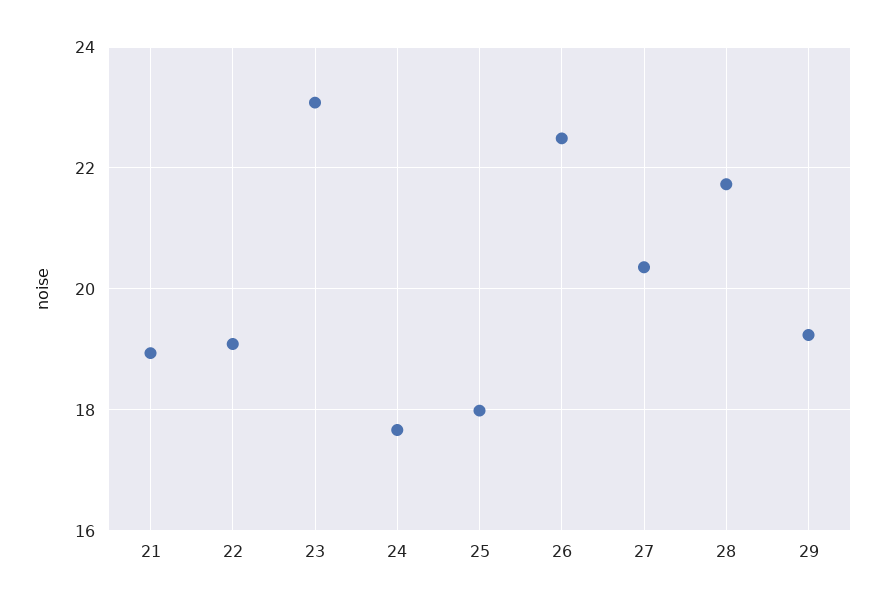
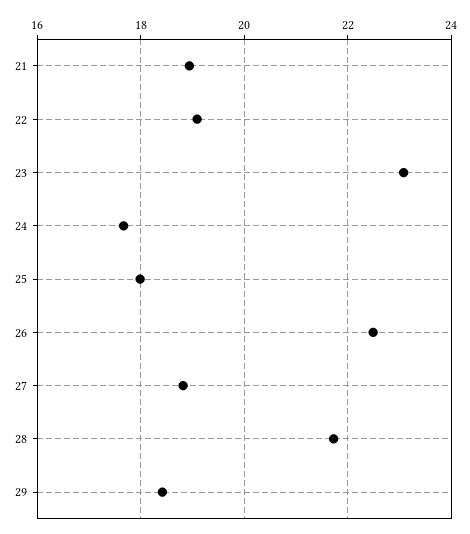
  {
    "21": 19,
    "22": 19,
    "23": 23,
    "24": 17.6,
    "25": 18,
    "26": 22.4,
-   "27": 20.4,
+   "27": 18.8,
    "28": 21.8,
-   "29": 19.2
+   "29": 18.4
  }

